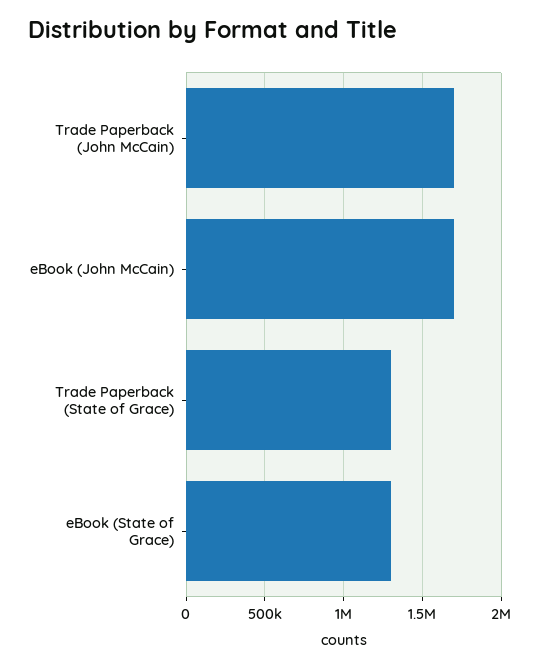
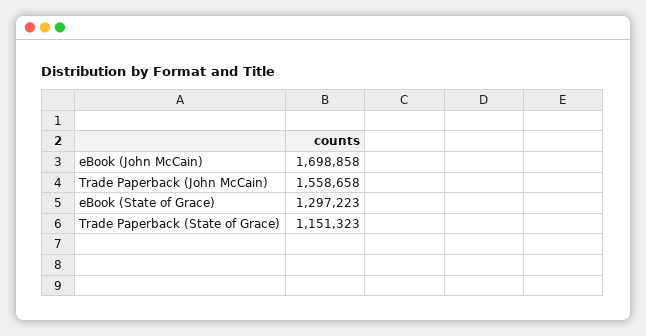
  {
-   "Trade Paperback (John McCain)": 1700000,
+   "Trade Paperback (John McCain)": 1558658,
    "eBook (John McCain)": 1698858,
-   "Trade Paperback (State of Grace)": 1300000,
+   "Trade Paperback (State of Grace)": 1151323,
    "eBook (State of Grace)": 1297223
  }

